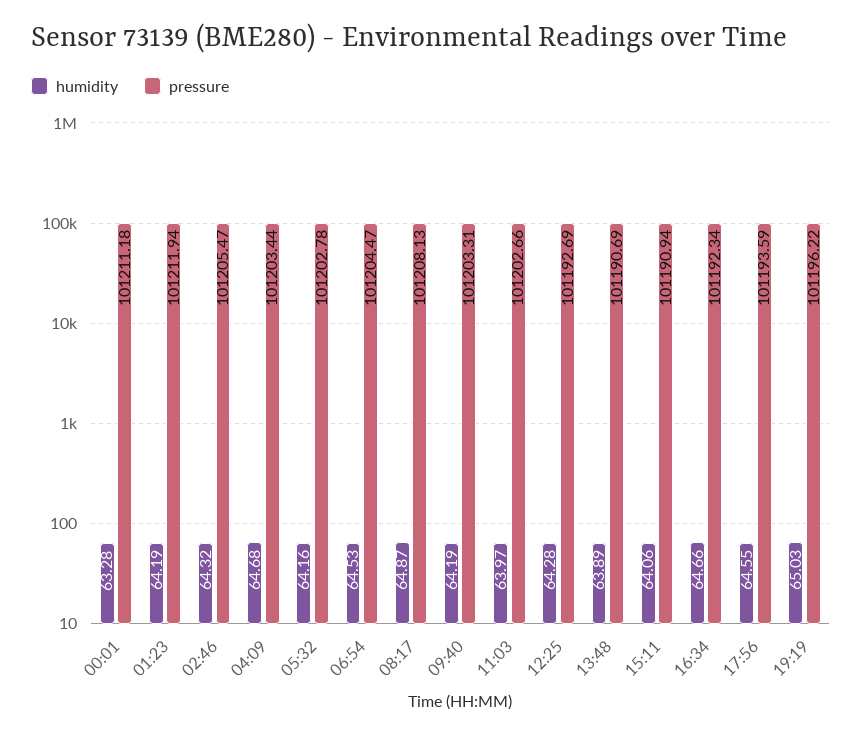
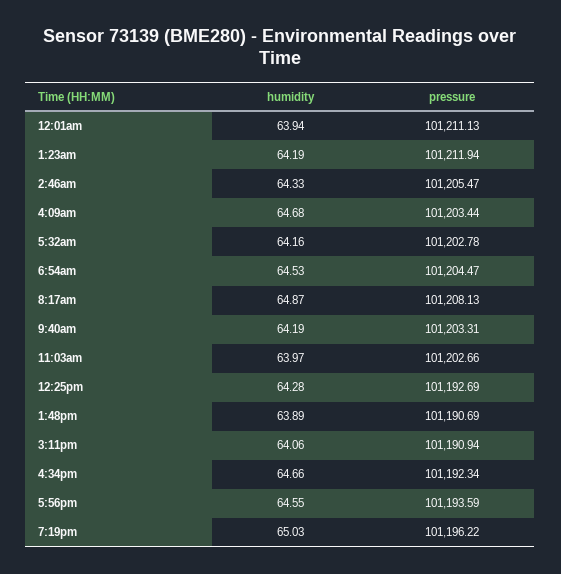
  {
    "humidity": {
-     "00:01": 63.28,
+     "00:01": 63.94,
      "01:23": 64.19,
-     "02:46": 64.32,
+     "02:46": 64.33,
      "04:09": 64.68,
      "05:32": 64.16,
      "06:54": 64.53,
      "08:17": 64.87,
      "09:40": 64.19,
      "11:03": 63.97,
      "12:25": 64.28,
      "13:48": 63.89,
      "15:11": 64.06,
      "16:34": 64.66,
      "17:56": 64.55,
      "19:19": 65.03
    },
    "pressure": {
-     "00:01": 101211.18,
+     "00:01": 101211.13,
      "01:23": 101211.94,
      "02:46": 101205.47,
      "04:09": 101203.44,
      "05:32": 101202.78,
      "06:54": 101204.47,
      "08:17": 101208.13,
      "09:40": 101203.31,
      "11:03": 101202.66,
      "12:25": 101192.69,
      "13:48": 101190.69,
      "15:11": 101190.94,
      "16:34": 101192.34,
      "17:56": 101193.59,
      "19:19": 101196.22
    }
  }

